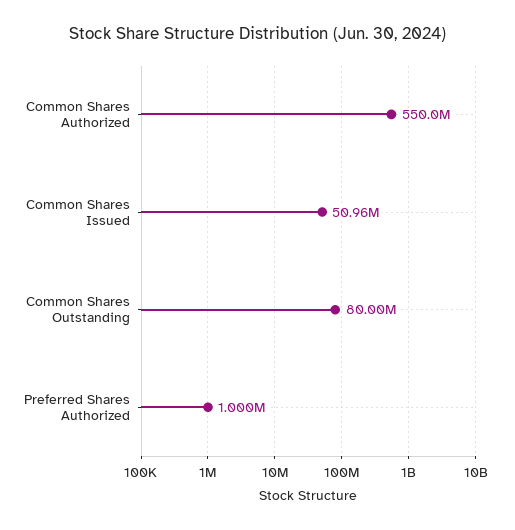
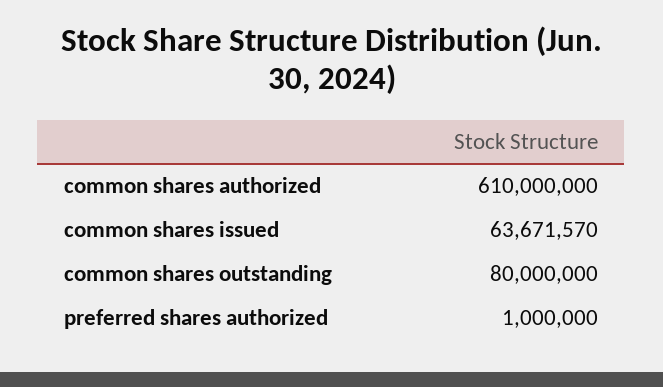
  {
-   "Common Shares Authorized": 550000000,
+   "Common Shares Authorized": 610000000,
-   "Common Shares Issued": 50960000,
+   "Common Shares Issued": 63671570,
    "Common Shares Outstanding": 80000000,
    "Preferred Shares Authorized": 1000000
  }

